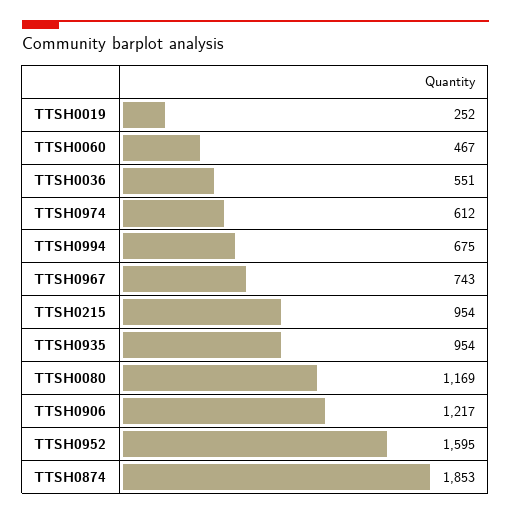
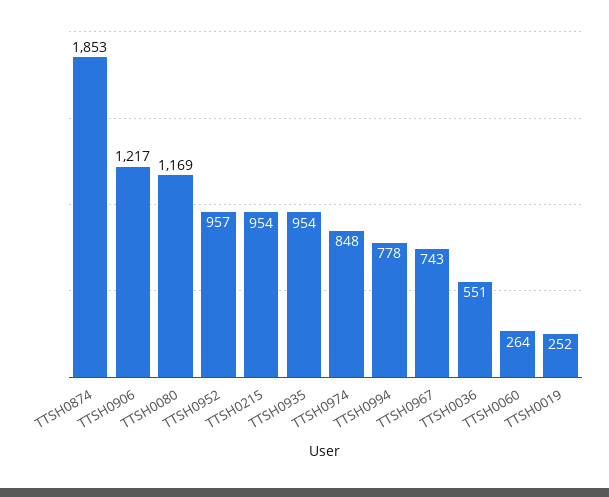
  {
    "TTSH0019": 252,
-   "TTSH0060": 467,
+   "TTSH0060": 264,
    "TTSH0036": 551,
-   "TTSH0974": 612,
+   "TTSH0974": 848,
-   "TTSH0994": 675,
+   "TTSH0994": 778,
    "TTSH0967": 743,
    "TTSH0215": 954,
    "TTSH0935": 954,
    "TTSH0080": 1169,
    "TTSH0906": 1217,
-   "TTSH0952": 1595,
+   "TTSH0952": 957,
    "TTSH0874": 1853
  }

